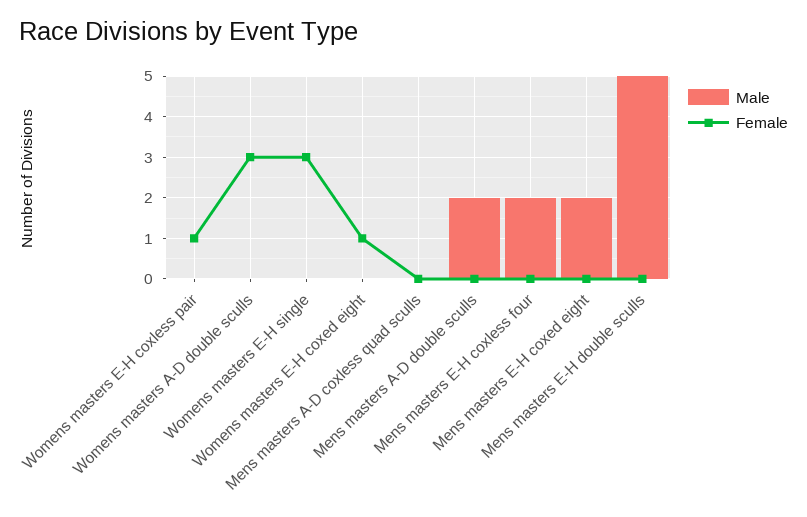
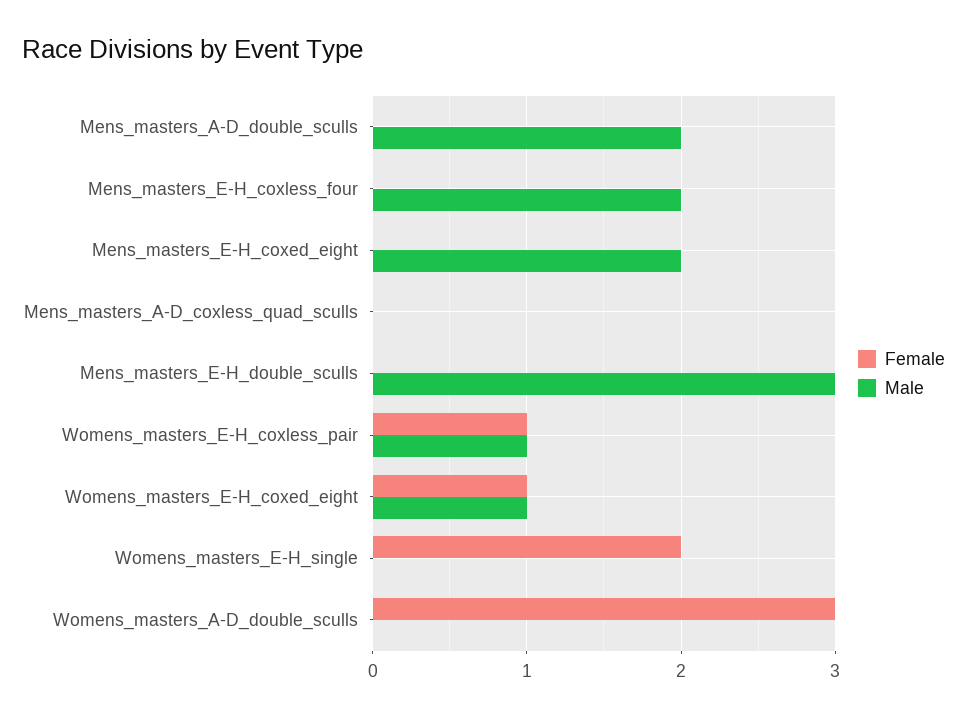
  {
    "Male": {
-     "Womens masters E-H coxless pair": 0,
+     "Womens masters E-H coxless pair": 1,
      "Womens masters A-D double sculls": 0,
      "Womens masters E-H single": 0,
-     "Womens masters E-H coxed eight": 0,
+     "Womens masters E-H coxed eight": 1,
      "Mens masters A-D coxless quad sculls": 0,
      "Mens masters A-D double sculls": 2,
      "Mens masters E-H coxless four": 2,
      "Mens masters E-H coxed eight": 2,
-     "Mens masters E-H double sculls": 5
+     "Mens masters E-H double sculls": 3
    },
    "Female": {
      "Womens masters E-H coxless pair": 1,
      "Womens masters A-D double sculls": 3,
-     "Womens masters E-H single": 3,
+     "Womens masters E-H single": 2,
      "Womens masters E-H coxed eight": 1,
      "Mens masters A-D coxless quad sculls": 0,
      "Mens masters A-D double sculls": 0,
      "Mens masters E-H coxless four": 0,
      "Mens masters E-H coxed eight": 0,
      "Mens masters E-H double sculls": 0
    }
  }

